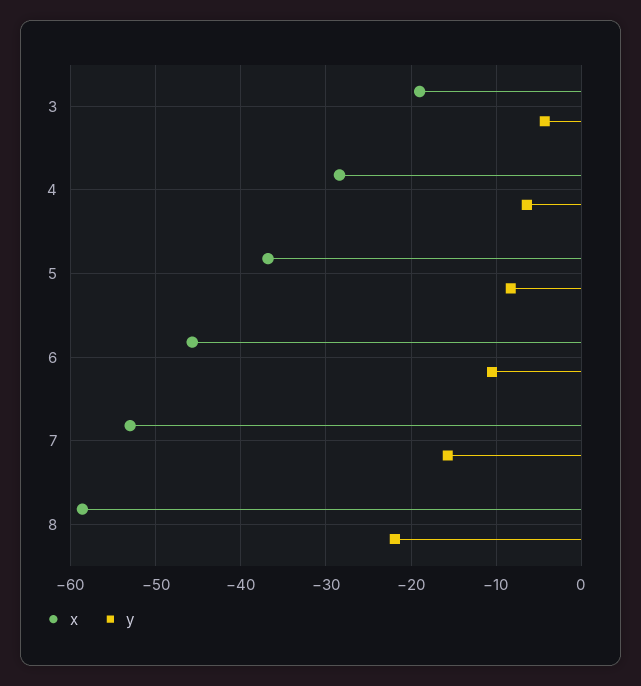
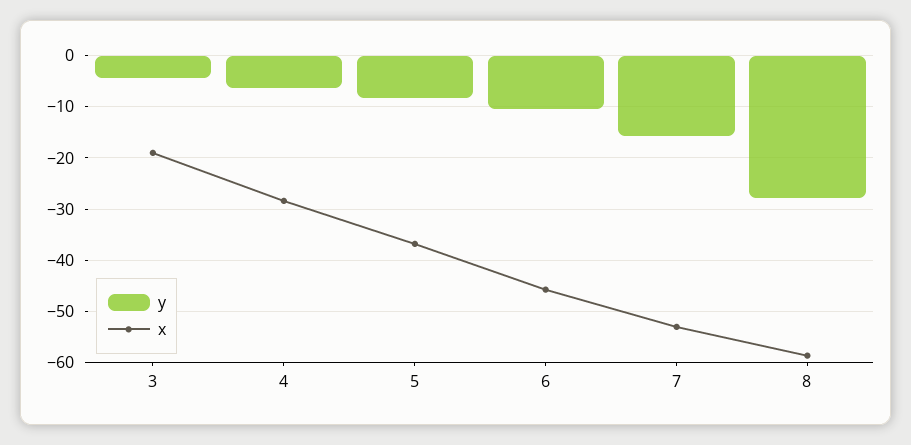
  {
    "x": {
      "3": -19,
      "4": -28,
      "5": -37,
      "6": -46,
      "7": -53,
      "8": -59
    },
    "y": {
      "3": -4,
      "4": -6,
      "5": -8,
      "6": -11,
      "7": -16,
-     "8": -22
+     "8": -28
    }
  }

